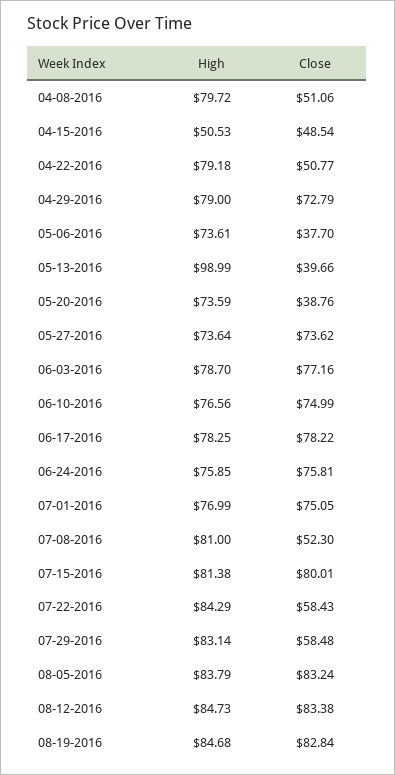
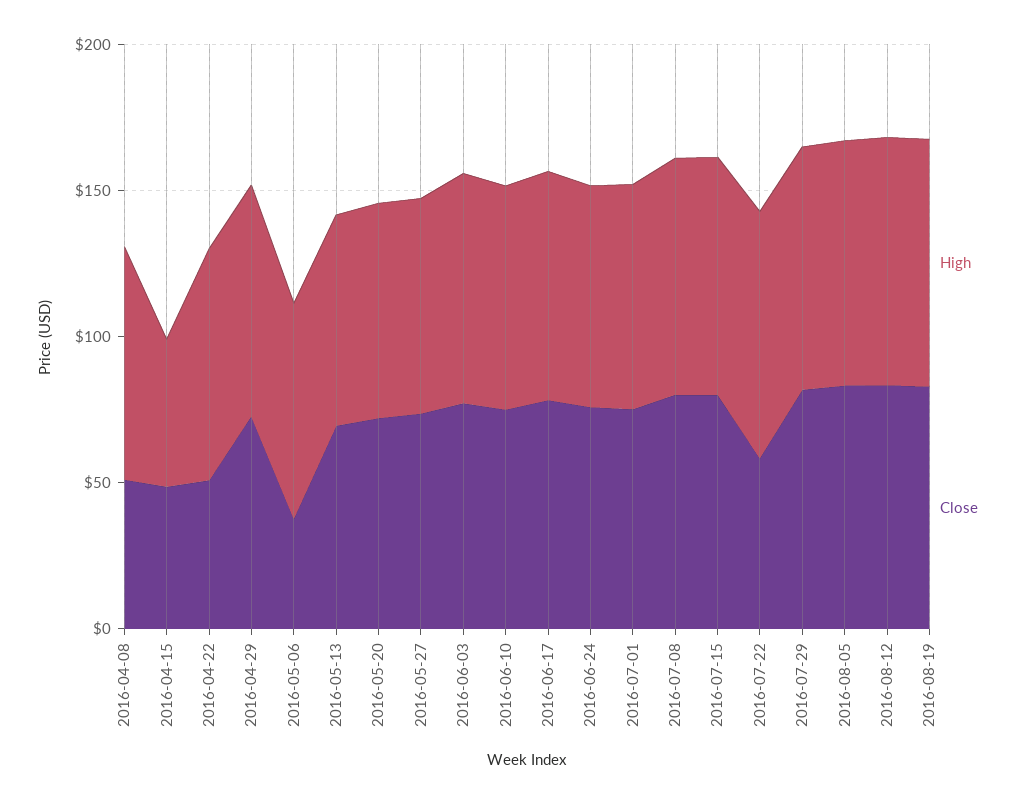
  {
    "High": {
      "04-08-2016": 79.72,
      "04-15-2016": 50.53,
      "04-22-2016": 79.18,
      "04-29-2016": 79,
      "05-06-2016": 73.61,
-     "05-13-2016": 98.99,
+     "05-13-2016": 70,
      "05-20-2016": 73.59,
      "05-27-2016": 73.64,
      "06-03-2016": 78.7,
      "06-10-2016": 76.56,
      "06-17-2016": 78.25,
      "06-24-2016": 75.85,
      "07-01-2016": 76.99,
      "07-08-2016": 81,
      "07-15-2016": 81.38,
      "07-22-2016": 84.29,
      "07-29-2016": 83.14,
      "08-05-2016": 83.79,
      "08-12-2016": 84.73,
      "08-19-2016": 84.68
    },
    "Close": {
      "04-08-2016": 51.06,
      "04-15-2016": 48.54,
      "04-22-2016": 50.77,
      "04-29-2016": 72.79,
      "05-06-2016": 37.7,
-     "05-13-2016": 39.66,
+     "05-13-2016": 70,
-     "05-20-2016": 38.76,
+     "05-20-2016": 70,
      "05-27-2016": 73.62,
      "06-03-2016": 77.16,
      "06-10-2016": 74.99,
      "06-17-2016": 78.22,
      "06-24-2016": 75.81,
      "07-01-2016": 75.05,
-     "07-08-2016": 52.3,
+     "07-08-2016": 80,
      "07-15-2016": 80.01,
      "07-22-2016": 58.43,
-     "07-29-2016": 58.48,
+     "07-29-2016": 80,
      "08-05-2016": 83.24,
      "08-12-2016": 83.38,
      "08-19-2016": 82.84
    }
  }

